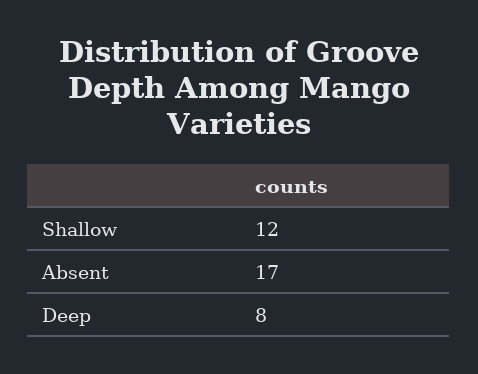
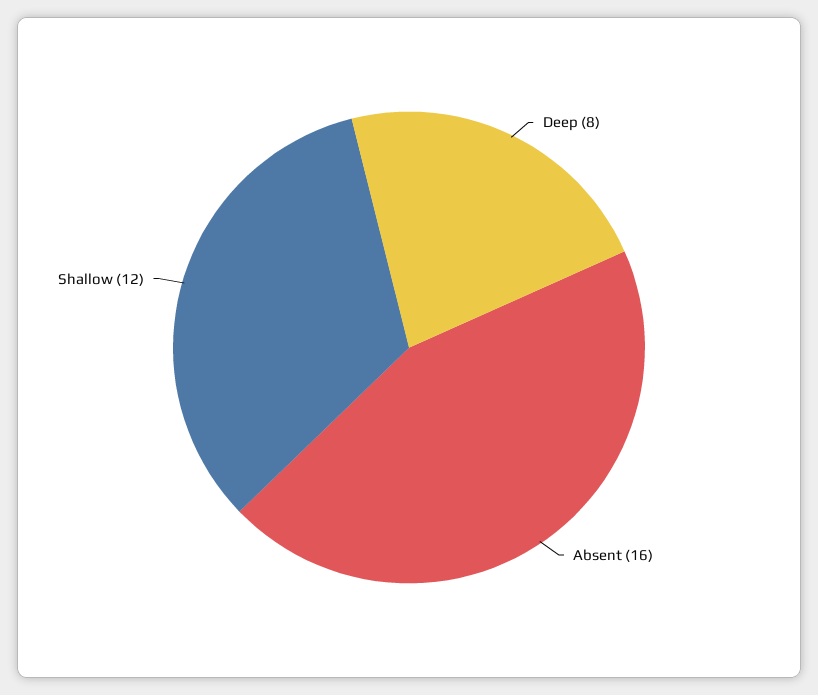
  {
    "Shallow": 12,
-   "Absent": 17,
+   "Absent": 16,
    "Deep": 8
  }

